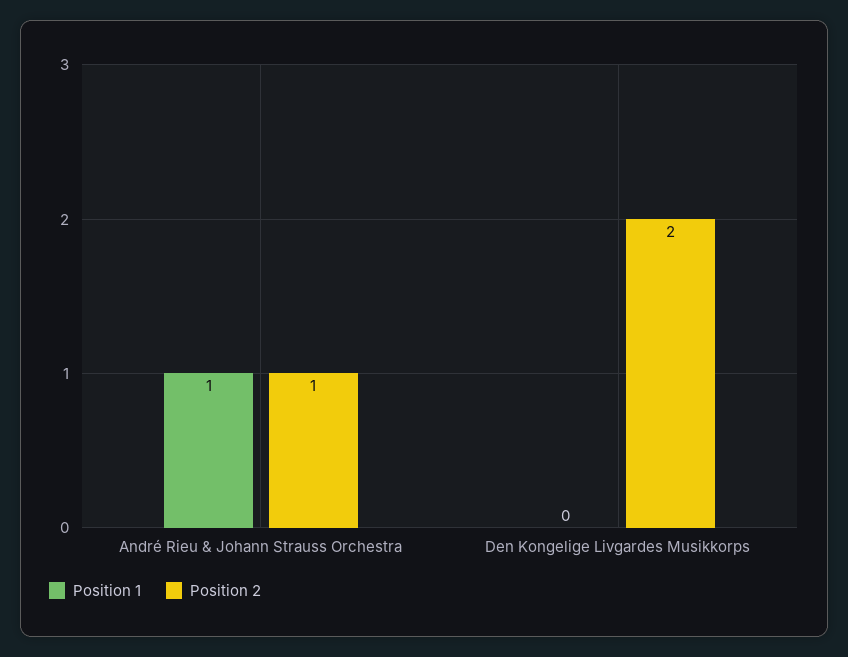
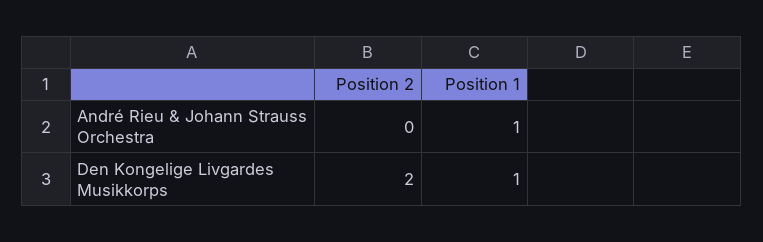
  {
    "Position 1": {
      "André Rieu & Johann Strauss Orchestra": 1,
-     "Den Kongelige Livgardes Musikkorps": 0
+     "Den Kongelige Livgardes Musikkorps": 1
    },
    "Position 2": {
-     "André Rieu & Johann Strauss Orchestra": 1,
+     "André Rieu & Johann Strauss Orchestra": 0,
      "Den Kongelige Livgardes Musikkorps": 2
    }
  }

